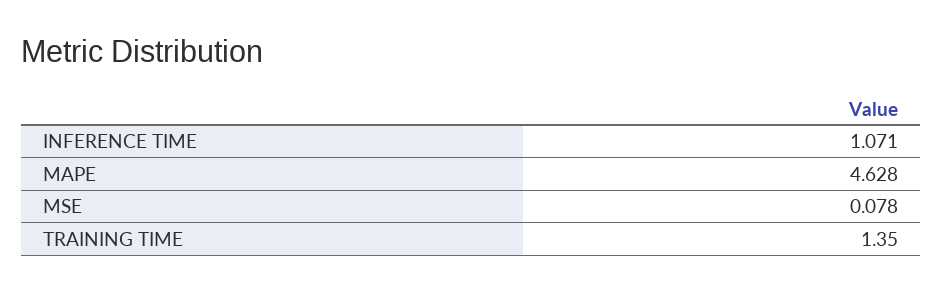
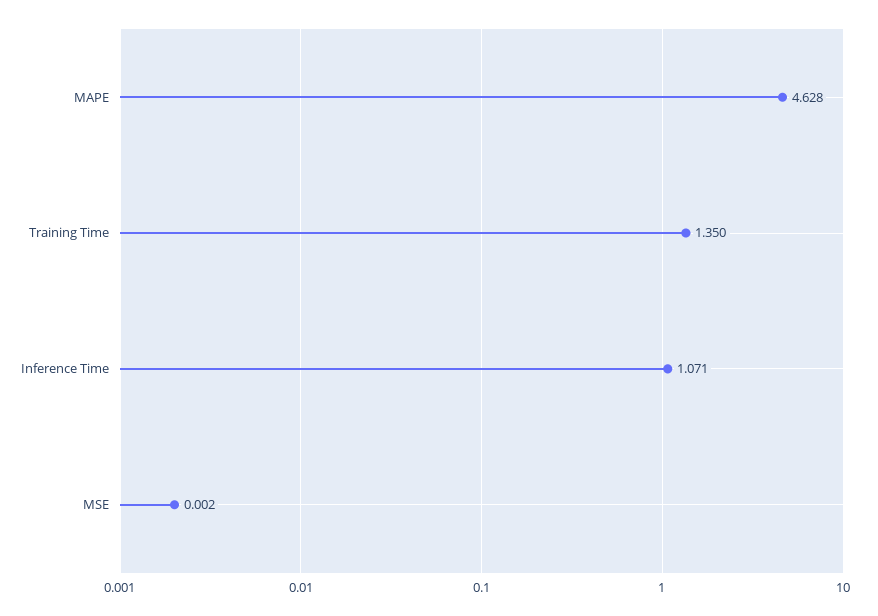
  {
    "INFERENCE TIME": 1.071,
    "MAPE": 4.628,
-   "MSE": 0.078,
+   "MSE": 0.002,
    "TRAINING TIME": 1.35
  }

